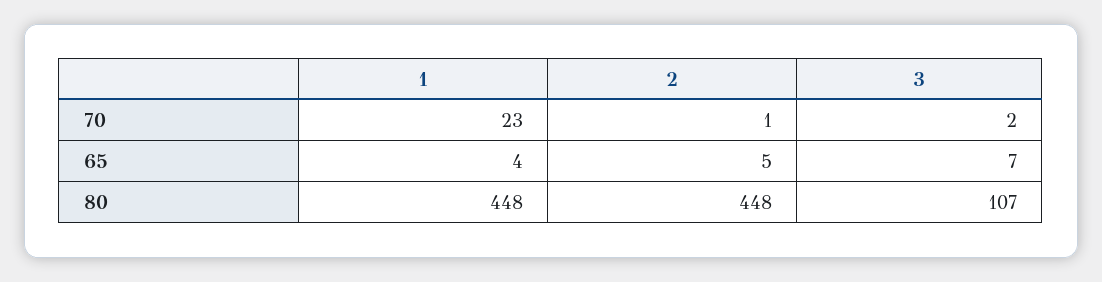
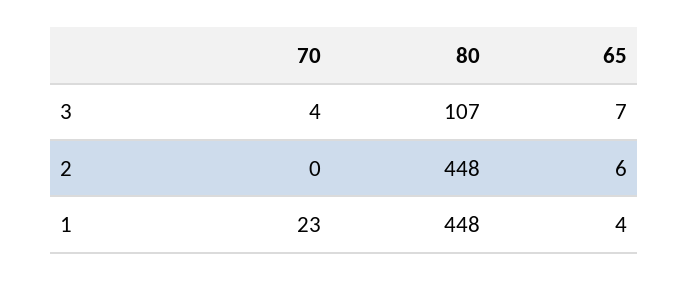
  {
    "1": {
      "70": 23,
      "65": 4,
      "80": 448
    },
    "2": {
-     "70": 1,
+     "70": 0,
-     "65": 5,
+     "65": 6,
      "80": 448
    },
    "3": {
-     "70": 2,
+     "70": 4,
      "65": 7,
      "80": 107
    }
  }

